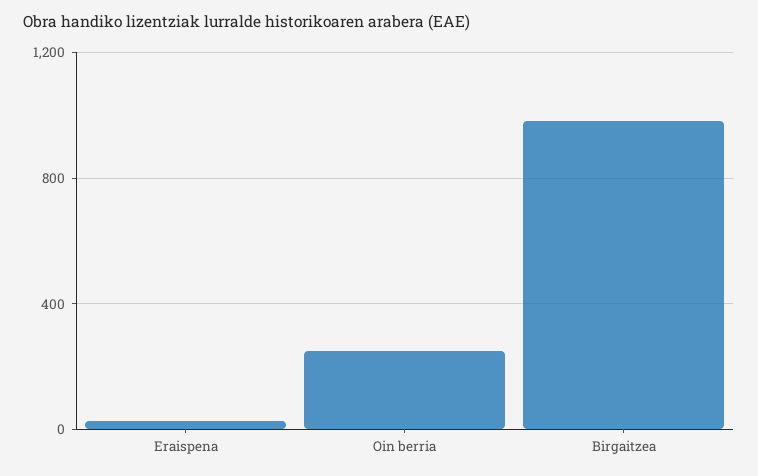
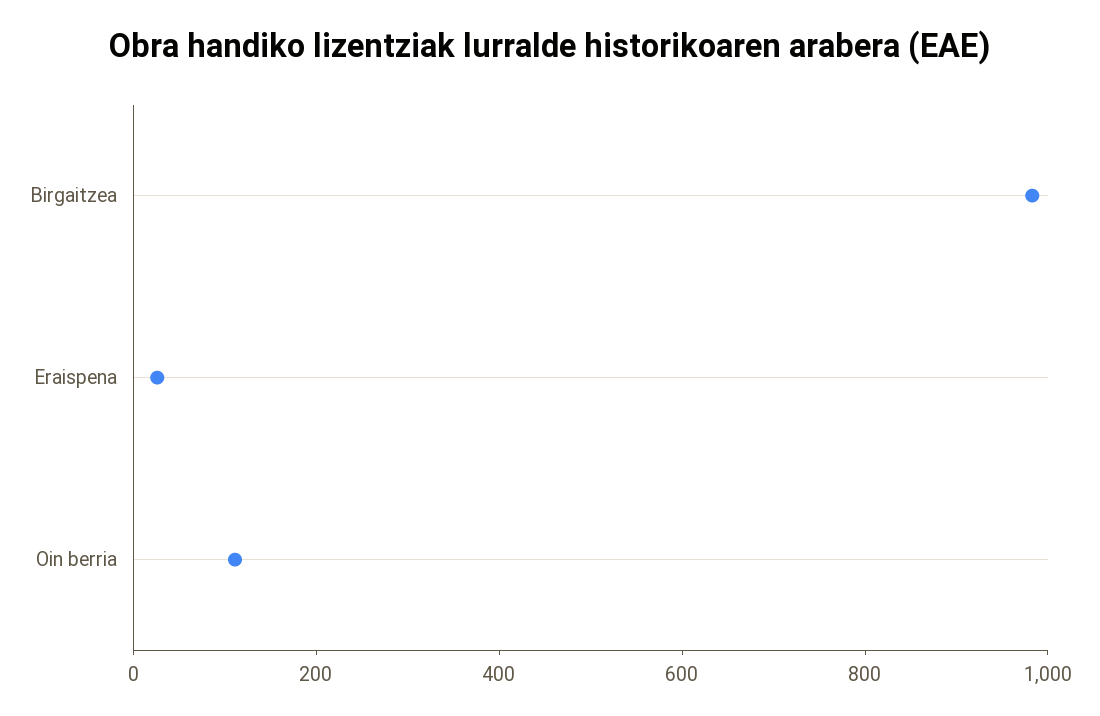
  {
    "Eraispena": 50,
-   "Oin berria": 250,
+   "Oin berria": 100,
    "Birgaitzea": 1000
  }

